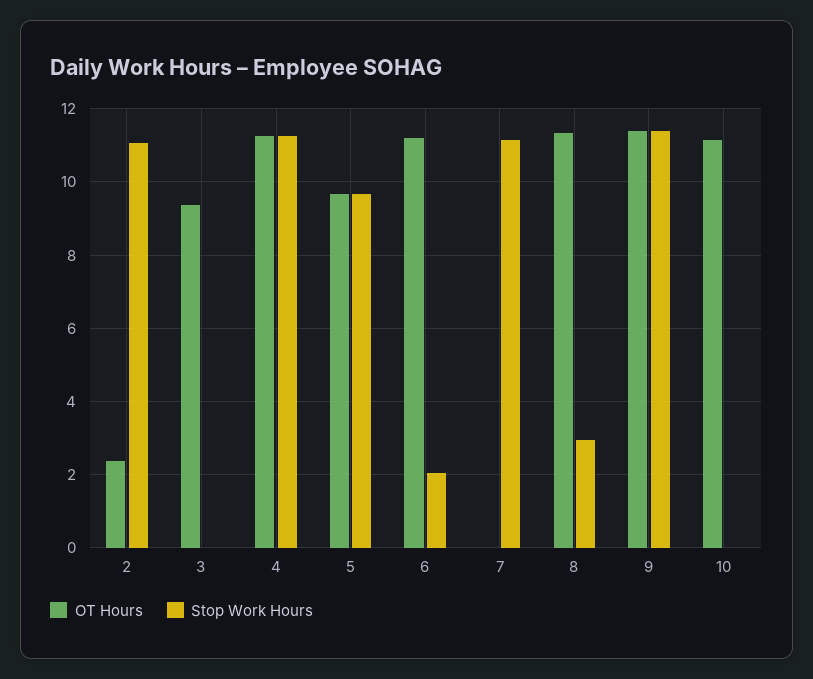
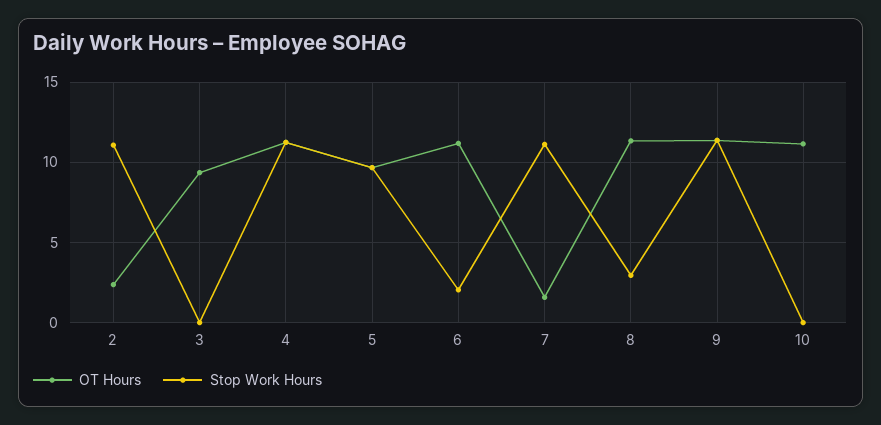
  {
    "OT Hours": {
      "2": 2.4,
      "3": 9.4,
      "4": 11.2,
      "5": 9.6,
      "6": 11.2,
-     "7": 0,
+     "7": 1.5,
      "8": 11.4,
      "9": 11.4,
      "10": 11.2
    },
    "Stop Work Hours": {
      "2": 11,
      "3": 0,
      "4": 11.2,
      "5": 9.6,
      "6": 2,
      "7": 11.2,
      "8": 3,
      "9": 11.4,
      "10": 0
    }
  }

